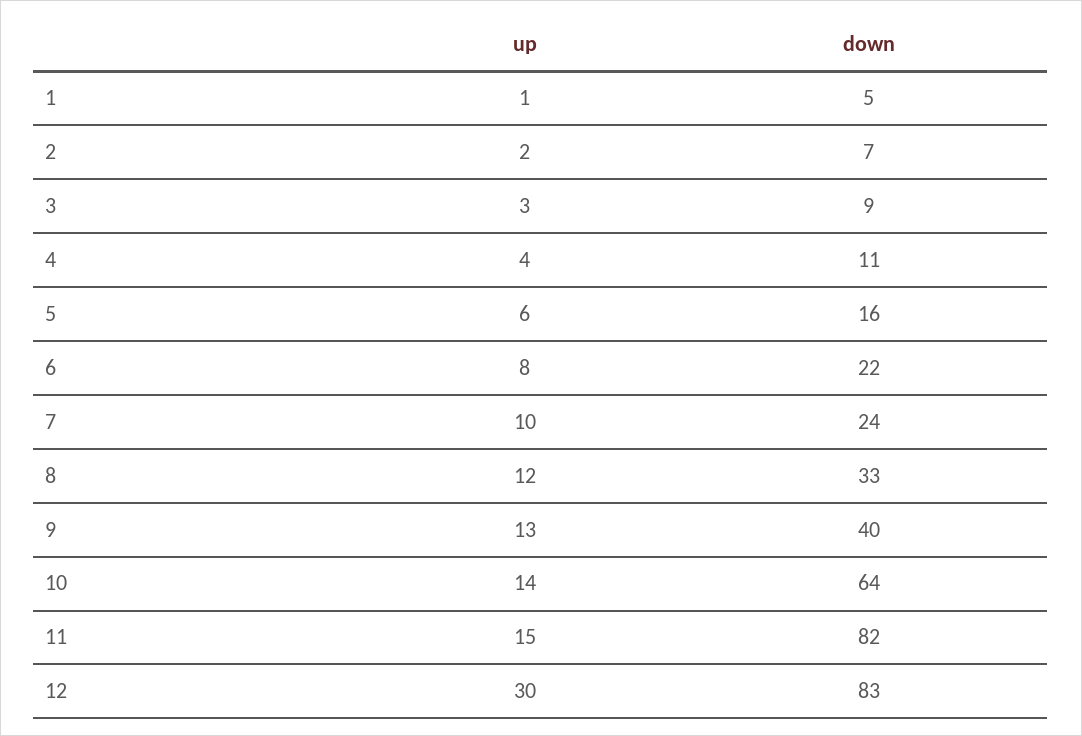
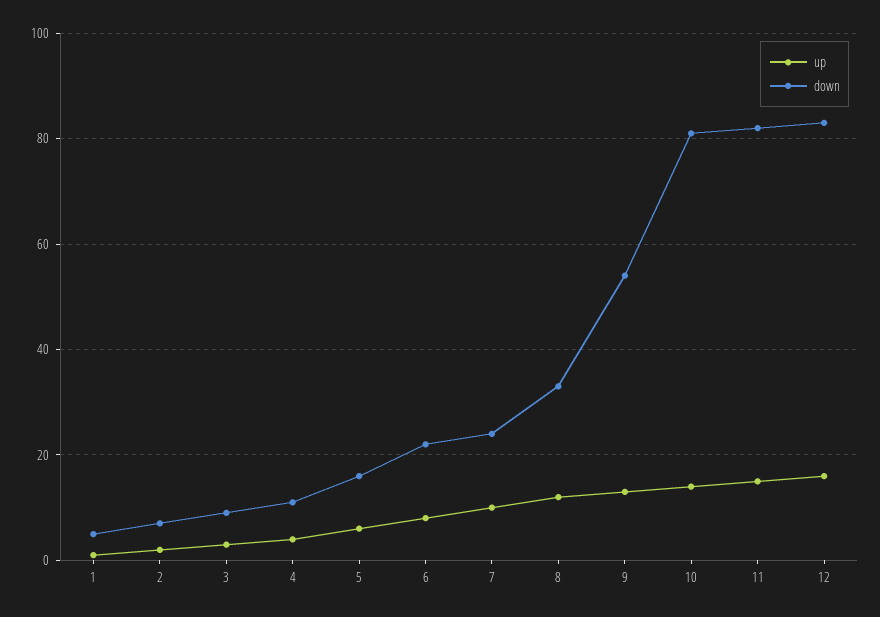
  {
    "up": {
      "1": 1,
      "2": 2,
      "3": 3,
      "4": 4,
      "5": 6,
      "6": 8,
      "7": 10,
      "8": 12,
      "9": 13,
      "10": 14,
      "11": 15,
-     "12": 30
+     "12": 15
    },
    "down": {
      "1": 5,
      "2": 7,
      "3": 9,
      "4": 11,
      "5": 16,
      "6": 22,
      "7": 24,
      "8": 33,
-     "9": 40,
+     "9": 55,
-     "10": 64,
+     "10": 80,
      "11": 82,
      "12": 83
    }
  }

